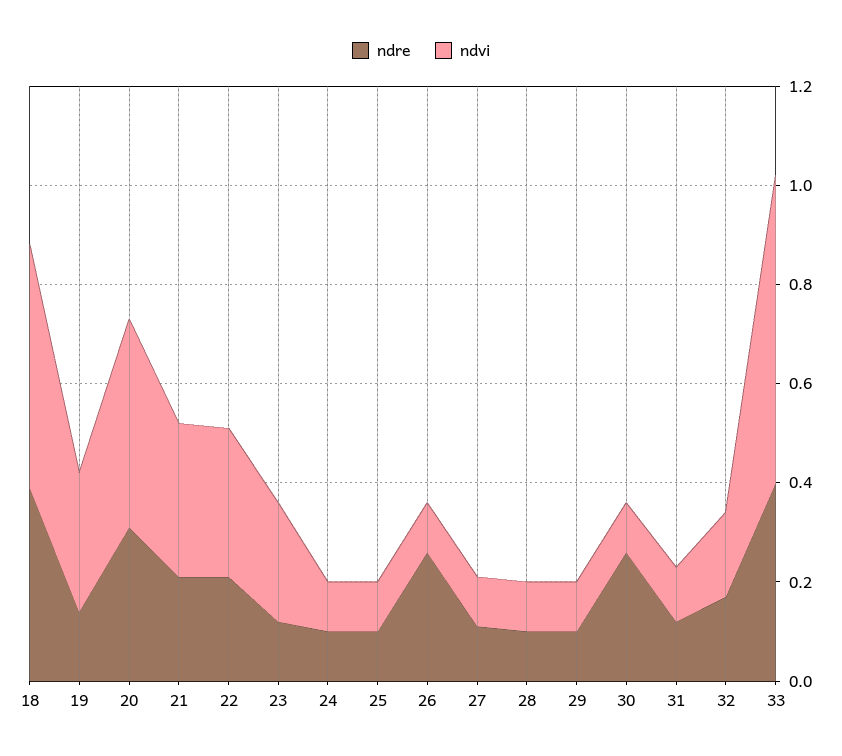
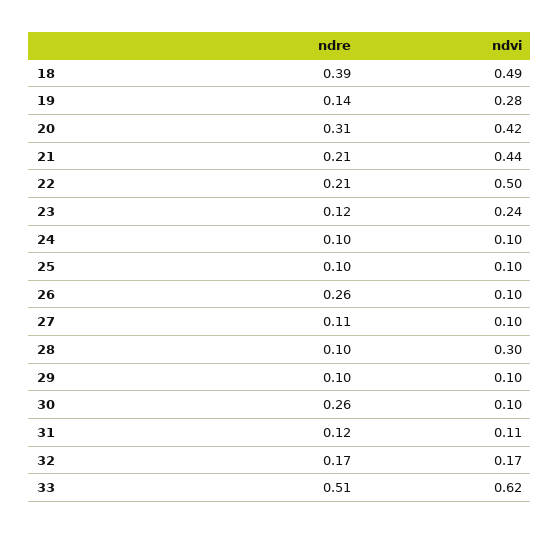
  {
    "ndre": {
      "18": 0.39,
      "19": 0.14,
      "20": 0.31,
      "21": 0.21,
      "22": 0.21,
      "23": 0.12,
      "24": 0.1,
      "25": 0.1,
      "26": 0.26,
      "27": 0.11,
      "28": 0.1,
      "29": 0.1,
      "30": 0.26,
      "31": 0.12,
      "32": 0.17,
-     "33": 0.4
+     "33": 0.51
    },
    "ndvi": {
      "18": 0.49,
      "19": 0.28,
      "20": 0.42,
-     "21": 0.3,
+     "21": 0.44,
-     "22": 0.3,
+     "22": 0.5,
      "23": 0.24,
      "24": 0.1,
      "25": 0.1,
      "26": 0.1,
      "27": 0.1,
-     "28": 0.1,
+     "28": 0.3,
      "29": 0.1,
      "30": 0.1,
      "31": 0.11,
      "32": 0.17,
      "33": 0.62
    }
  }

